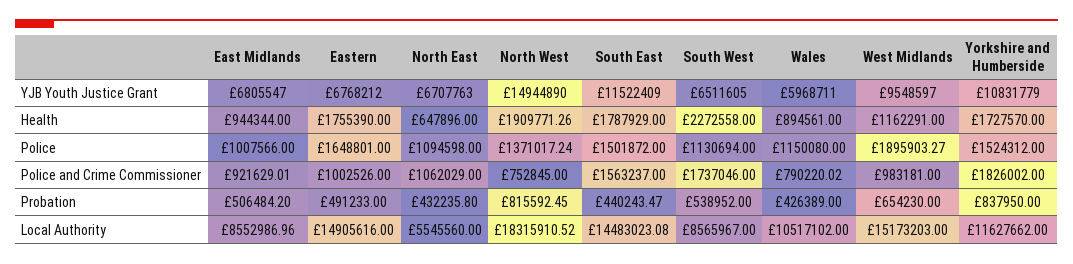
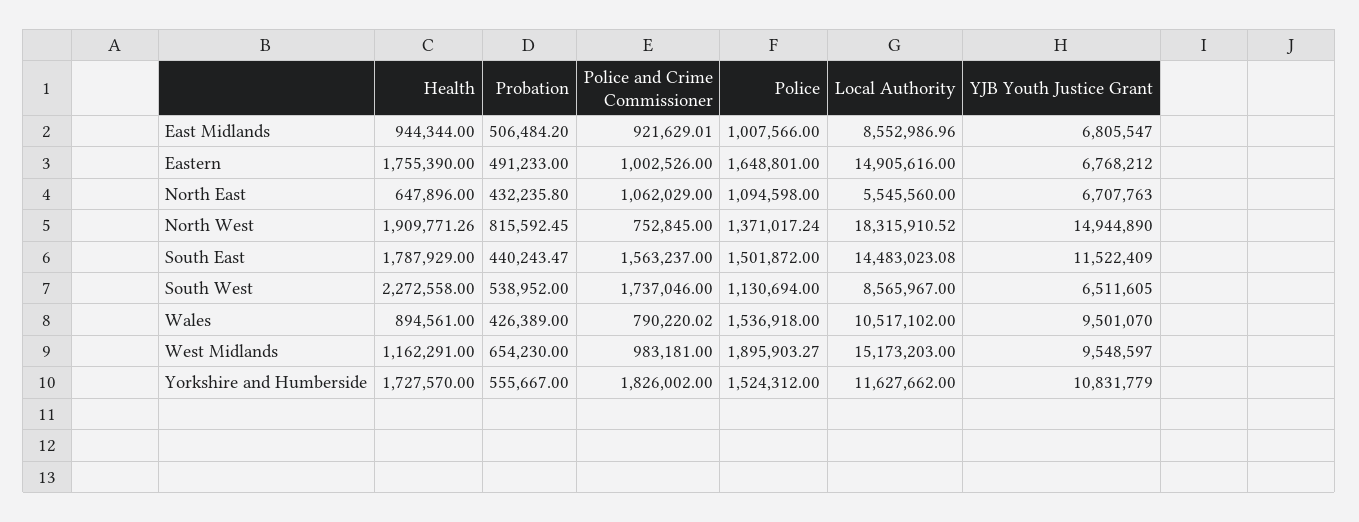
  {
    "East Midlands": {
      "YJB Youth Justice Grant": 6805547,
      "Health": 944344,
      "Police": 1007566,
      "Police and Crime Commissioner": 921629.01,
      "Probation": 506484.2,
      "Local Authority": 8552986.96
    },
    "Eastern": {
      "YJB Youth Justice Grant": 6768212,
      "Health": 1755390,
      "Police": 1648801,
      "Police and Crime Commissioner": 1002526,
      "Probation": 491233,
      "Local Authority": 14905616
    },
    "North East": {
      "YJB Youth Justice Grant": 6707763,
      "Health": 647896,
      "Police": 1094598,
      "Police and Crime Commissioner": 1062029,
      "Probation": 432235.8,
      "Local Authority": 5545560
    },
    "North West": {
      "YJB Youth Justice Grant": 14944890,
      "Health": 1909771.26,
      "Police": 1371017.24,
      "Police and Crime Commissioner": 752845,
      "Probation": 815592.45,
      "Local Authority": 18315910.52
    },
    "South East": {
      "YJB Youth Justice Grant": 11522409,
      "Health": 1787929,
      "Police": 1501872,
      "Police and Crime Commissioner": 1563237,
      "Probation": 440243.47,
      "Local Authority": 14483023.08
    },
    "South West": {
      "YJB Youth Justice Grant": 6511605,
      "Health": 2272558,
      "Police": 1130694,
      "Police and Crime Commissioner": 1737046,
      "Probation": 538952,
      "Local Authority": 8565967
    },
    "Wales": {
-     "YJB Youth Justice Grant": 5968711,
+     "YJB Youth Justice Grant": 9501070,
      "Health": 894561,
-     "Police": 1150080,
+     "Police": 1536918,
      "Police and Crime Commissioner": 790220.02,
      "Probation": 426389,
      "Local Authority": 10517102
    },
    "West Midlands": {
      "YJB Youth Justice Grant": 9548597,
      "Health": 1162291,
      "Police": 1895903.27,
      "Police and Crime Commissioner": 983181,
      "Probation": 654230,
      "Local Authority": 15173203
    },
    "Yorkshire and Humberside": {
      "YJB Youth Justice Grant": 10831779,
      "Health": 1727570,
      "Police": 1524312,
      "Police and Crime Commissioner": 1826002,
-     "Probation": 837950,
+     "Probation": 555667,
      "Local Authority": 11627662
    }
  }

